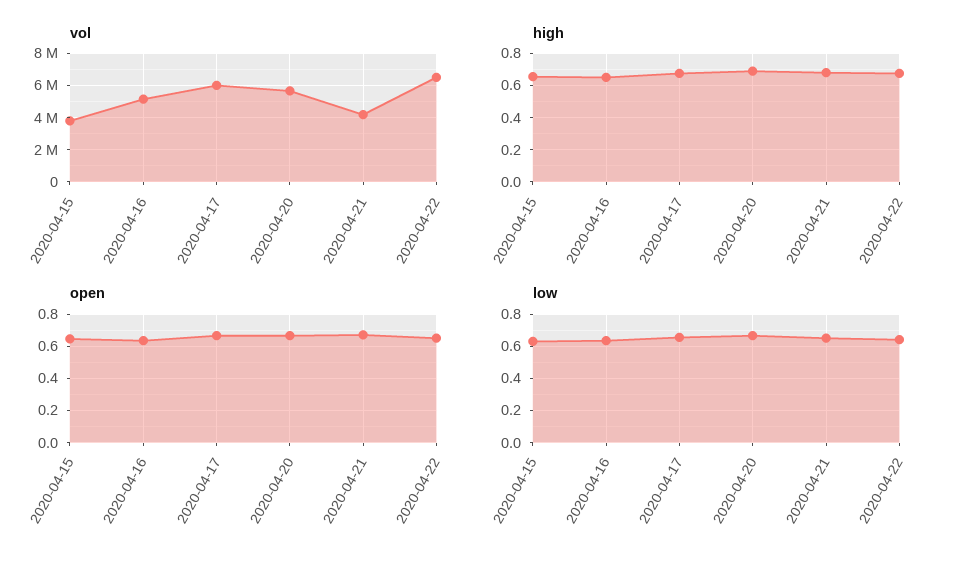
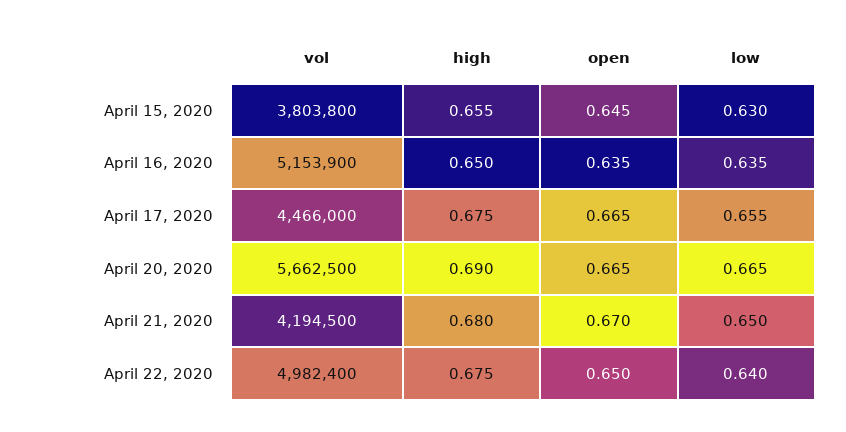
  {
    "vol": {
      "2020-04-15": 3803800,
      "2020-04-16": 5153900,
-     "2020-04-17": 6000000,
+     "2020-04-17": 4466000,
      "2020-04-20": 5662500,
      "2020-04-21": 4194500,
-     "2020-04-22": 6500000
+     "2020-04-22": 4982400
    },
    "high": {
      "2020-04-15": 0.655,
      "2020-04-16": 0.65,
      "2020-04-17": 0.675,
      "2020-04-20": 0.69,
      "2020-04-21": 0.68,
      "2020-04-22": 0.675
    },
    "open": {
      "2020-04-15": 0.645,
      "2020-04-16": 0.635,
      "2020-04-17": 0.665,
      "2020-04-20": 0.665,
      "2020-04-21": 0.67,
      "2020-04-22": 0.65
    },
    "low": {
      "2020-04-15": 0.63,
      "2020-04-16": 0.635,
      "2020-04-17": 0.655,
      "2020-04-20": 0.665,
      "2020-04-21": 0.65,
      "2020-04-22": 0.64
    }
  }

